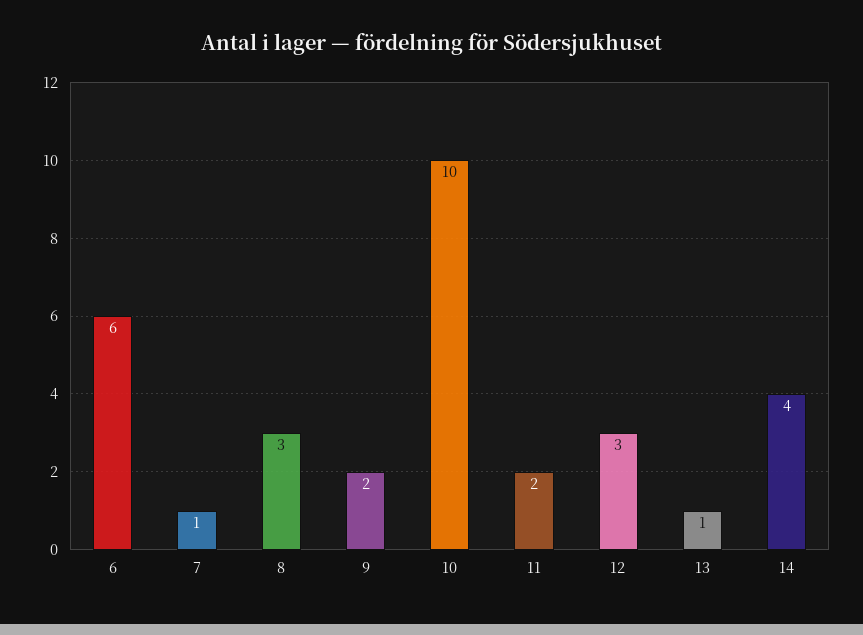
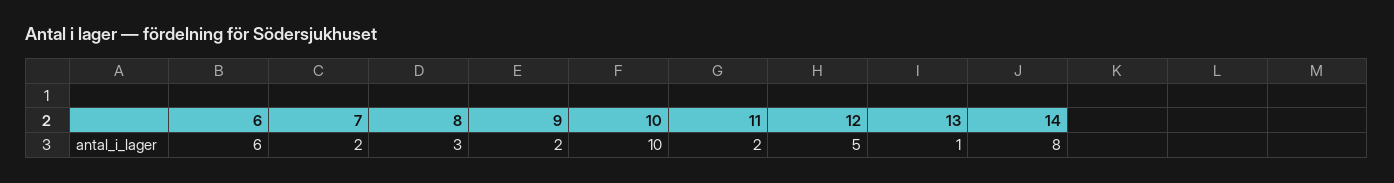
  {
    "6": 6,
-   "7": 1,
+   "7": 2,
    "8": 3,
    "9": 2,
    "10": 10,
    "11": 2,
-   "12": 3,
+   "12": 5,
    "13": 1,
-   "14": 4
+   "14": 8
  }

